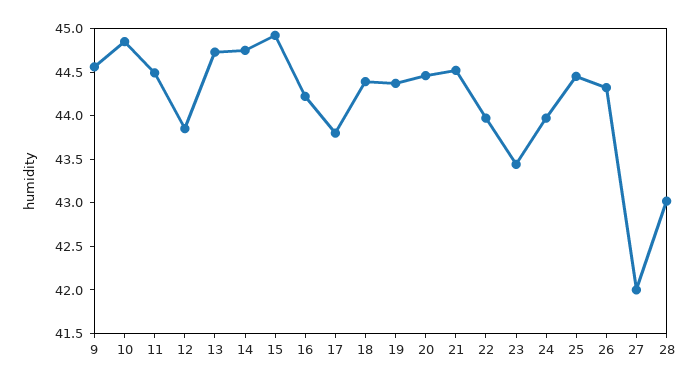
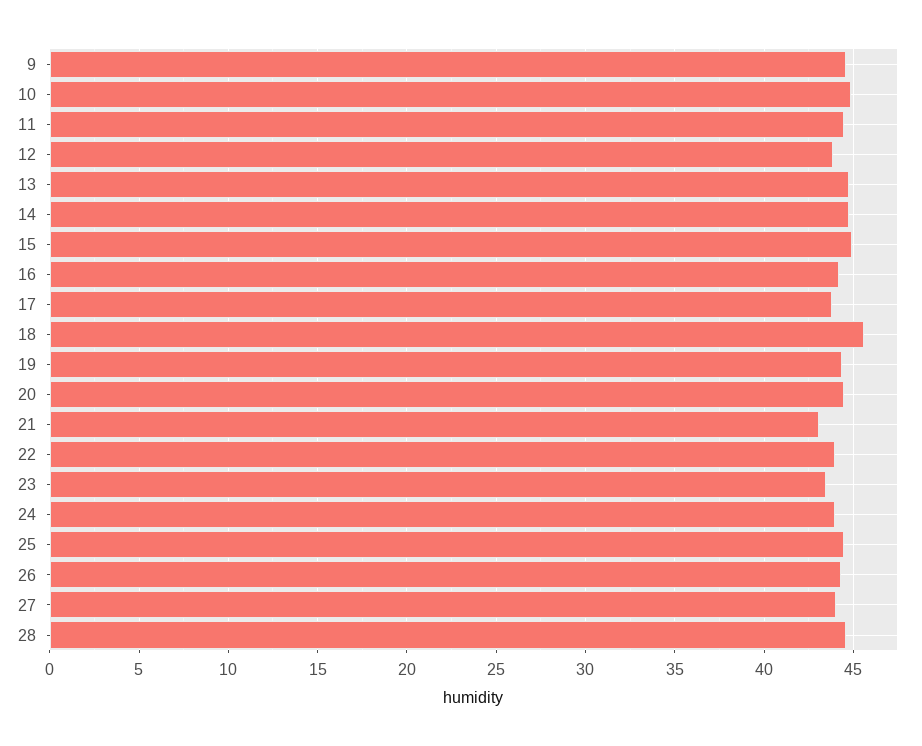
  {
    "9": 44.6,
    "10": 44.9,
    "11": 44.5,
    "12": 43.9,
    "13": 44.7,
    "14": 44.8,
    "15": 44.9,
    "16": 44.2,
    "17": 43.8,
-   "18": 44.4,
+   "18": 45.5,
    "19": 44.4,
    "20": 44.5,
-   "21": 44.5,
+   "21": 43,
    "22": 44,
    "23": 43.4,
    "24": 44,
    "25": 44.5,
    "26": 44.3,
-   "27": 42,
+   "27": 44,
-   "28": 43
+   "28": 44.5
  }

